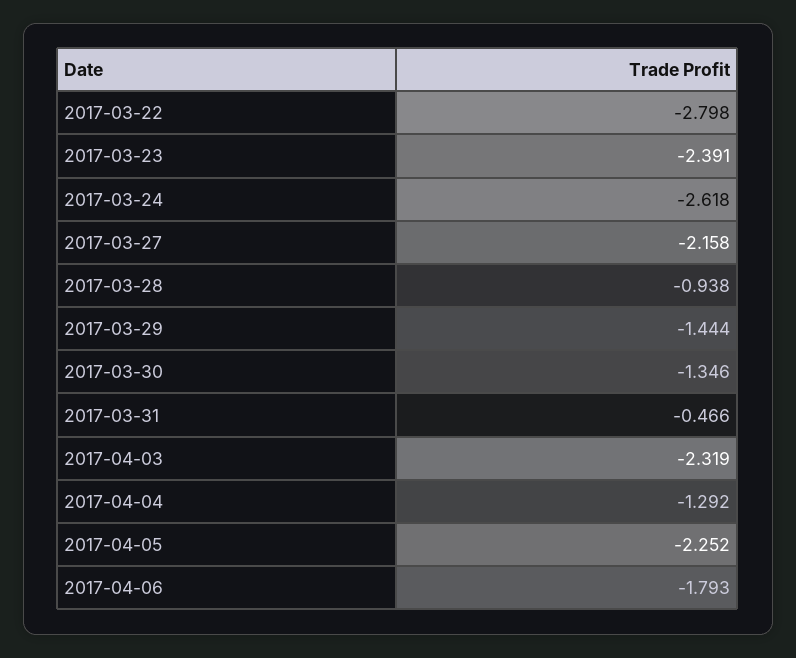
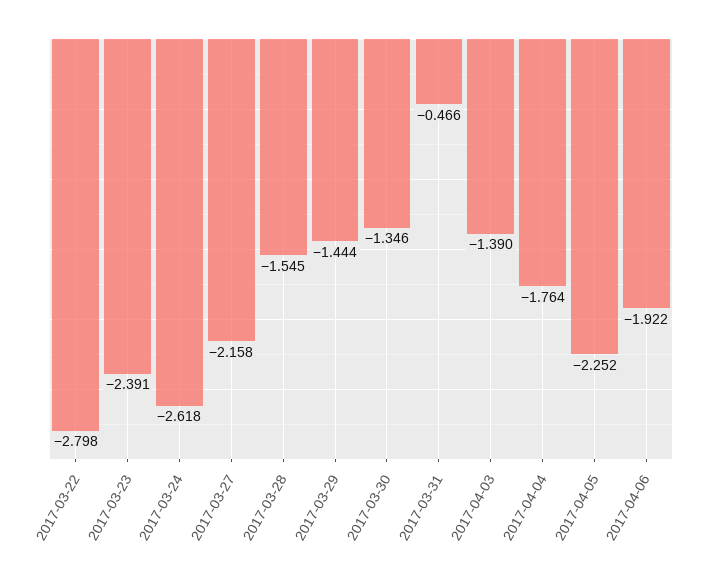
  {
    "2017-03-22": -2.798,
    "2017-03-23": -2.391,
    "2017-03-24": -2.618,
    "2017-03-27": -2.158,
-   "2017-03-28": -0.938,
+   "2017-03-28": -1.545,
    "2017-03-29": -1.444,
    "2017-03-30": -1.346,
    "2017-03-31": -0.466,
-   "2017-04-03": -2.319,
+   "2017-04-03": -1.39,
-   "2017-04-04": -1.292,
+   "2017-04-04": -1.764,
    "2017-04-05": -2.252,
-   "2017-04-06": -1.793
+   "2017-04-06": -1.922
  }

